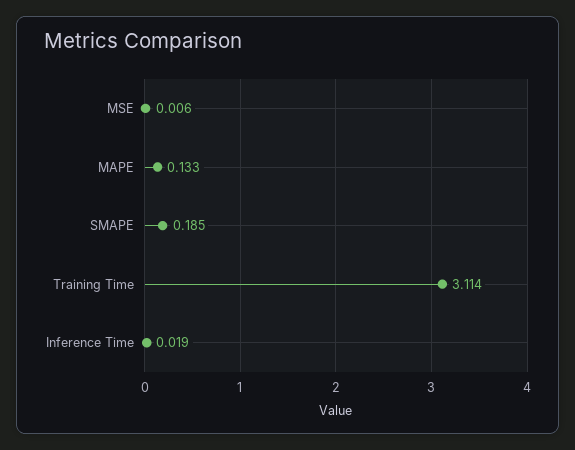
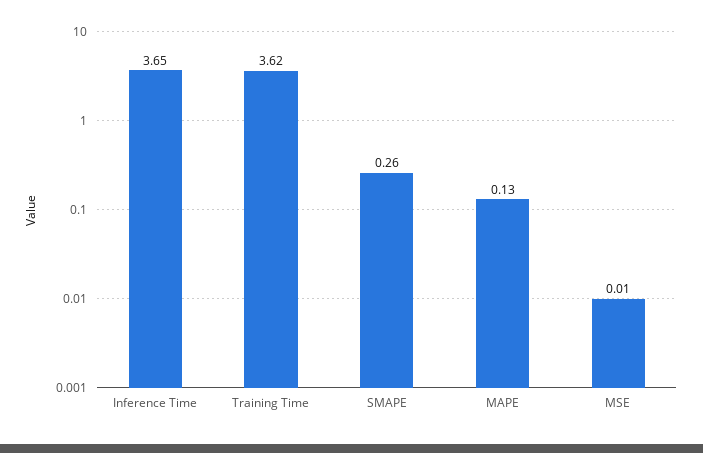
  {
    "MSE": 0.006,
    "MAPE": 0.133,
-   "SMAPE": 0.185,
+   "SMAPE": 0.26,
-   "Training Time": 3.114,
+   "Training Time": 3.62,
-   "Inference Time": 0.019
+   "Inference Time": 3.65
  }

